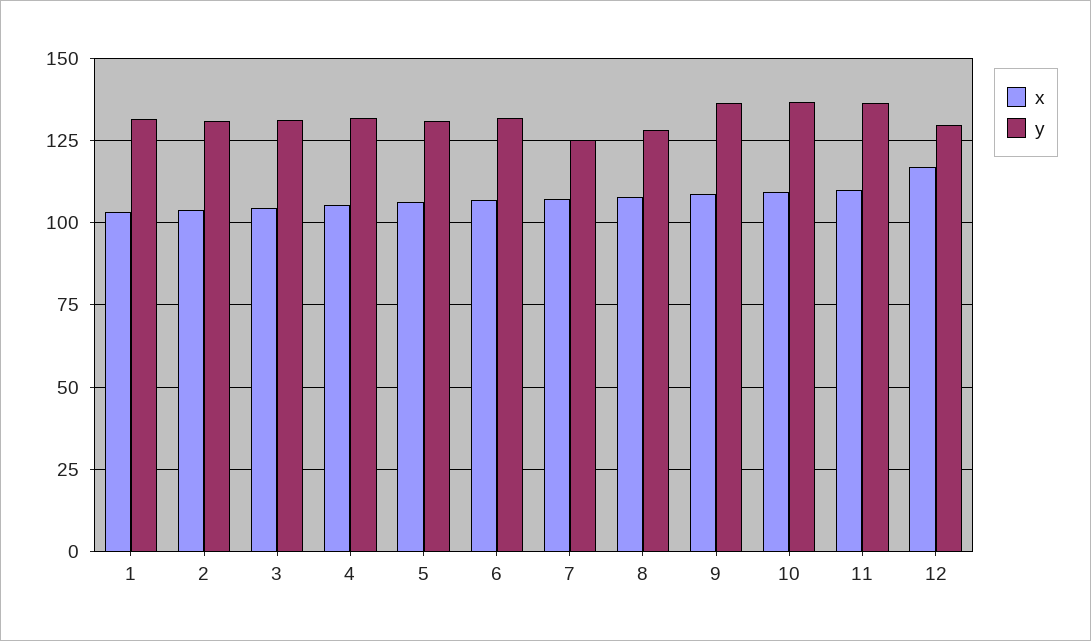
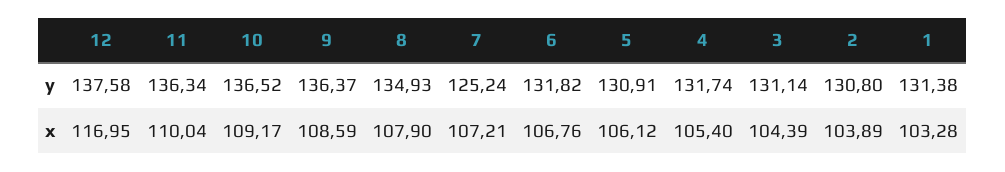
  {
    "x": {
      "1": 103.28,
      "2": 103.89,
      "3": 104.39,
      "4": 105.4,
      "5": 106.12,
      "6": 106.76,
      "7": 107.21,
      "8": 107.9,
      "9": 108.59,
      "10": 109.17,
      "11": 110.04,
      "12": 116.95
    },
    "y": {
      "1": 131.38,
      "2": 130.8,
      "3": 131.14,
      "4": 131.74,
      "5": 130.91,
      "6": 131.82,
      "7": 125.24,
-     "8": 127.5,
+     "8": 134.93,
      "9": 136.37,
      "10": 136.52,
      "11": 136.34,
-     "12": 130
+     "12": 137.58
    }
  }

